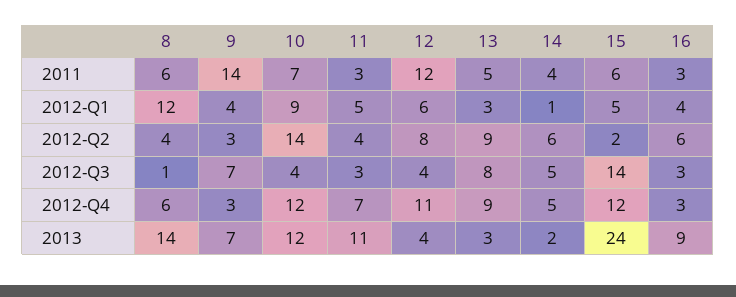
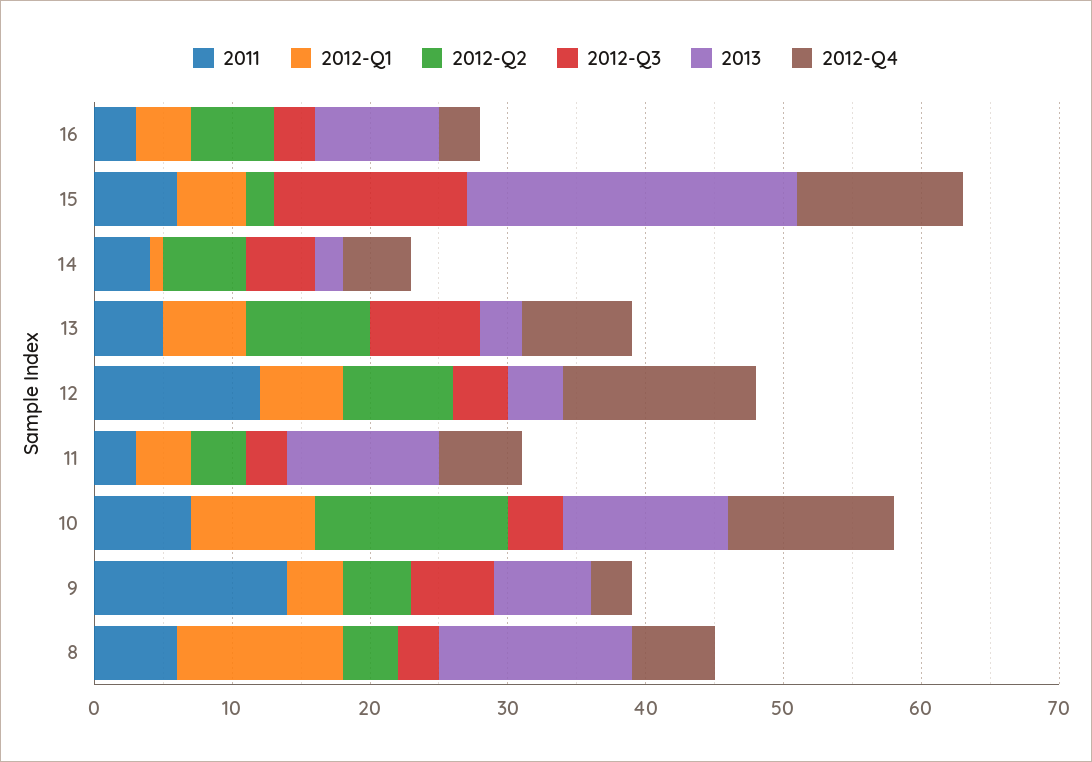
  {
    "2011": {
      "8": 6,
      "9": 14,
      "10": 7,
      "11": 3,
      "12": 12,
      "13": 5,
      "14": 4,
      "15": 6,
      "16": 3
    },
    "2012-Q1": {
      "8": 12,
      "9": 4,
      "10": 9,
-     "11": 5,
+     "11": 4,
      "12": 6,
-     "13": 3,
+     "13": 6,
      "14": 1,
      "15": 5,
      "16": 4
    },
    "2012-Q2": {
      "8": 4,
-     "9": 3,
+     "9": 5,
      "10": 14,
      "11": 4,
      "12": 8,
      "13": 9,
      "14": 6,
      "15": 2,
      "16": 6
    },
    "2012-Q3": {
-     "8": 1,
+     "8": 3,
-     "9": 7,
+     "9": 6,
      "10": 4,
      "11": 3,
      "12": 4,
      "13": 8,
      "14": 5,
      "15": 14,
      "16": 3
    },
    "2012-Q4": {
      "8": 6,
      "9": 3,
      "10": 12,
-     "11": 7,
+     "11": 6,
-     "12": 11,
+     "12": 14,
-     "13": 9,
+     "13": 8,
      "14": 5,
      "15": 12,
      "16": 3
    },
    "2013": {
      "8": 14,
      "9": 7,
      "10": 12,
      "11": 11,
      "12": 4,
      "13": 3,
      "14": 2,
      "15": 24,
      "16": 9
    }
  }

